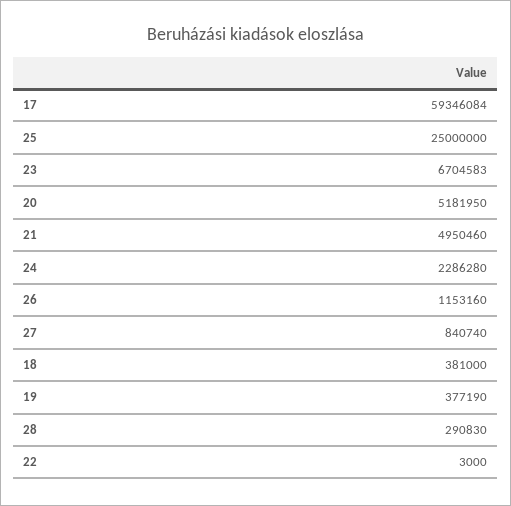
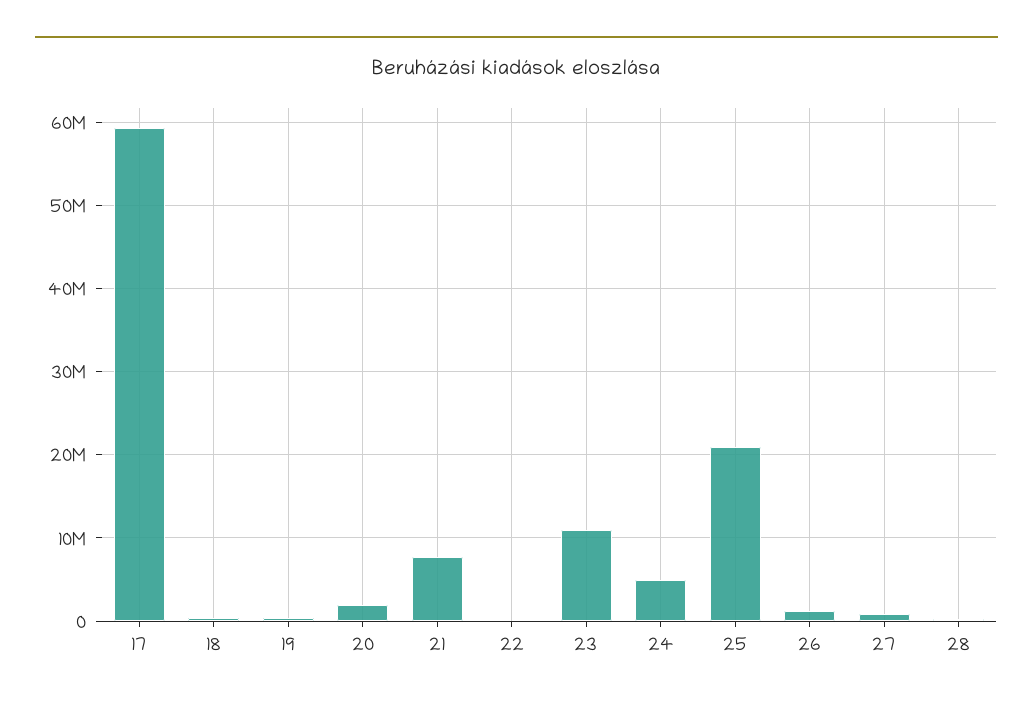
  {
    "17": 59346084,
-   "25": 25000000,
+   "25": 21000000,
-   "23": 6704583,
+   "23": 11000000,
-   "20": 5181950,
+   "20": 2000000,
-   "21": 4950460,
+   "21": 8000000,
-   "24": 2286280,
+   "24": 5000000,
    "26": 1153160,
    "27": 840740,
    "18": 381000,
    "19": 377190,
    "28": 290830,
    "22": 3000
  }

